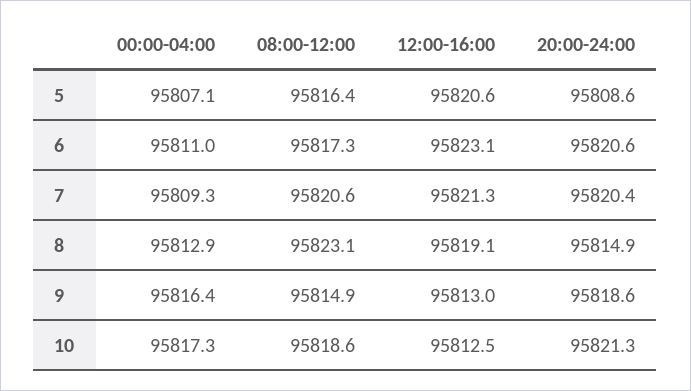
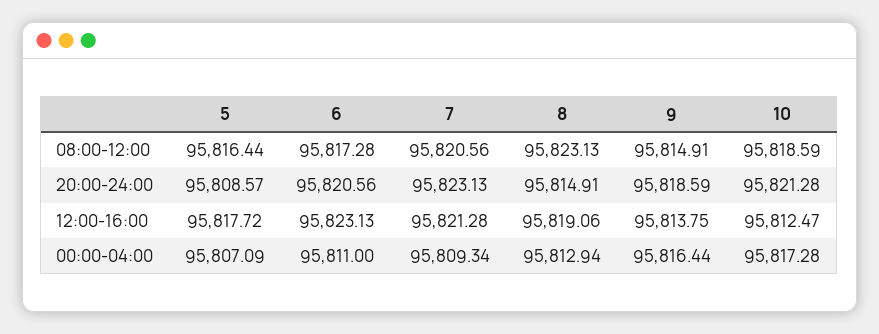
  {
    "00:00-04:00": {
      "5": 95807.09,
      "6": 95811,
      "7": 95809.34,
      "8": 95812.94,
      "9": 95816.44,
      "10": 95817.28
    },
    "08:00-12:00": {
      "5": 95816.44,
      "6": 95817.28,
      "7": 95820.56,
      "8": 95823.13,
      "9": 95814.91,
      "10": 95818.59
    },
    "12:00-16:00": {
-     "5": 95820.6,
+     "5": 95817.72,
      "6": 95823.13,
      "7": 95821.28,
      "8": 95819.06,
-     "9": 95813,
+     "9": 95813.75,
      "10": 95812.47
    },
    "20:00-24:00": {
      "5": 95808.57,
      "6": 95820.56,
-     "7": 95820.4,
+     "7": 95823.13,
      "8": 95814.91,
      "9": 95818.59,
      "10": 95821.28
    }
  }

